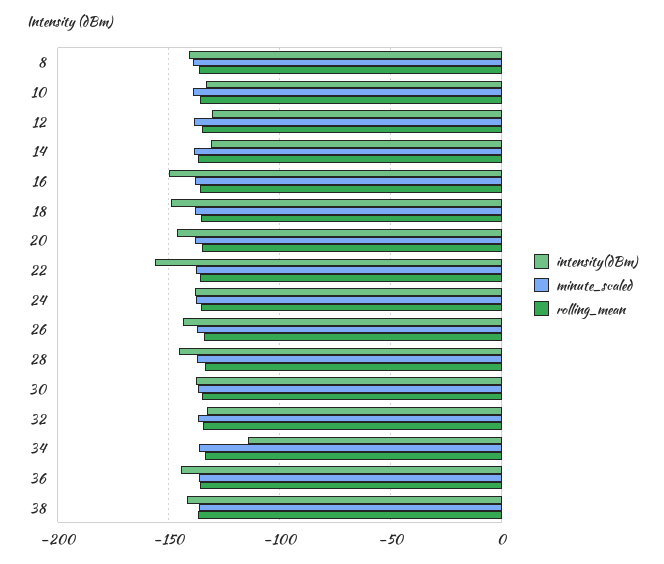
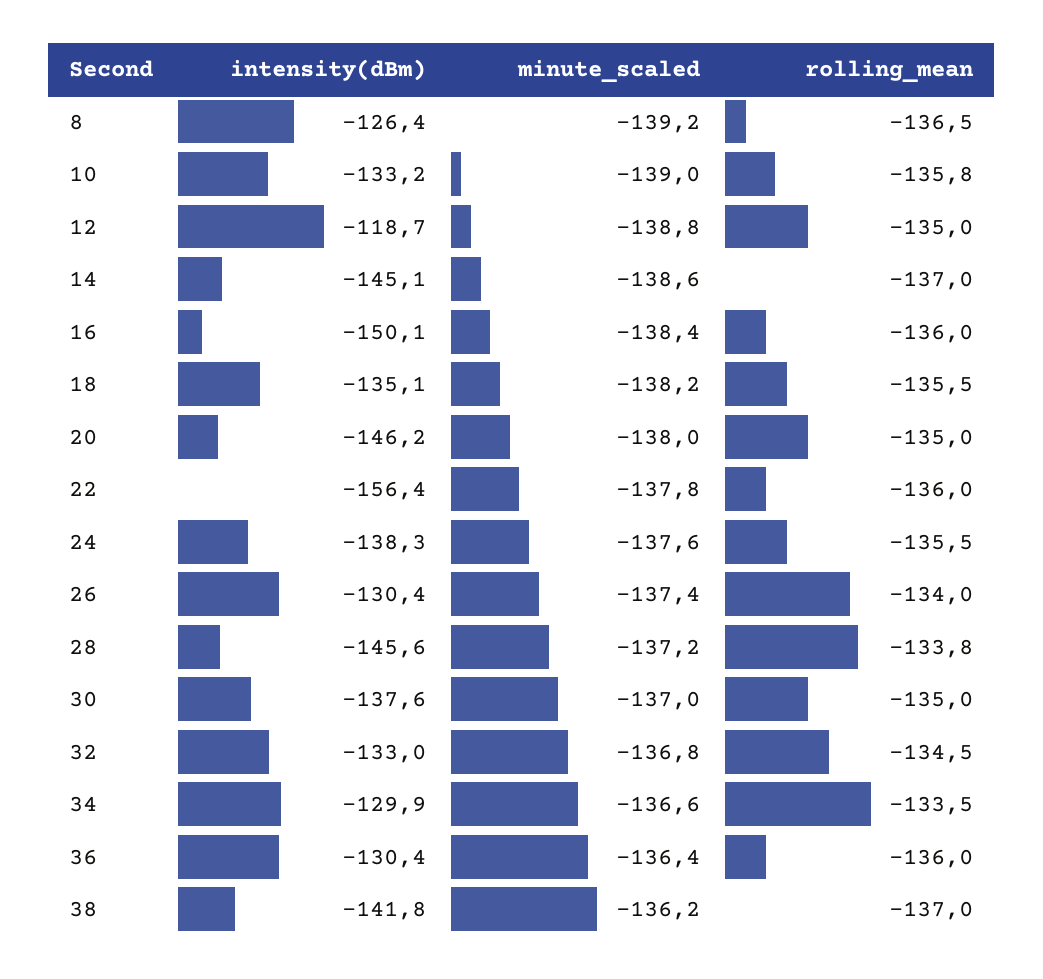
  {
    "intensity(dBm)": {
-     "8": -140,
+     "8": -126.4,
      "10": -133.2,
-     "12": -130,
+     "12": -118.7,
-     "14": -130,
+     "14": -145.1,
      "16": -150.1,
-     "18": -150,
+     "18": -135.1,
      "20": -146.2,
      "22": -156.4,
      "24": -138.3,
-     "26": -145,
+     "26": -130.4,
      "28": -145.6,
      "30": -137.6,
      "32": -133,
-     "34": -115,
+     "34": -129.9,
-     "36": -145,
+     "36": -130.4,
      "38": -141.8
    },
    "minute_scaled": {
      "8": -139.2,
      "10": -139,
      "12": -138.8,
      "14": -138.6,
      "16": -138.4,
      "18": -138.2,
      "20": -138,
      "22": -137.8,
      "24": -137.6,
      "26": -137.4,
      "28": -137.2,
      "30": -137,
      "32": -136.8,
      "34": -136.6,
      "36": -136.4,
      "38": -136.2
    },
    "rolling_mean": {
      "8": -136.5,
      "10": -135.8,
      "12": -135,
      "14": -137,
      "16": -136,
      "18": -135.5,
      "20": -135,
      "22": -136,
      "24": -135.5,
      "26": -134,
      "28": -133.8,
      "30": -135,
      "32": -134.5,
      "34": -133.5,
      "36": -136,
      "38": -137
    }
  }

